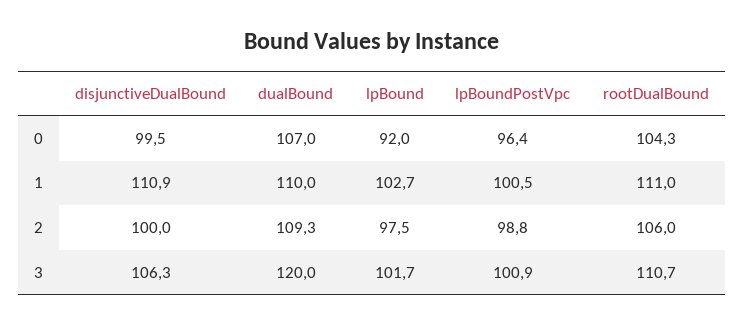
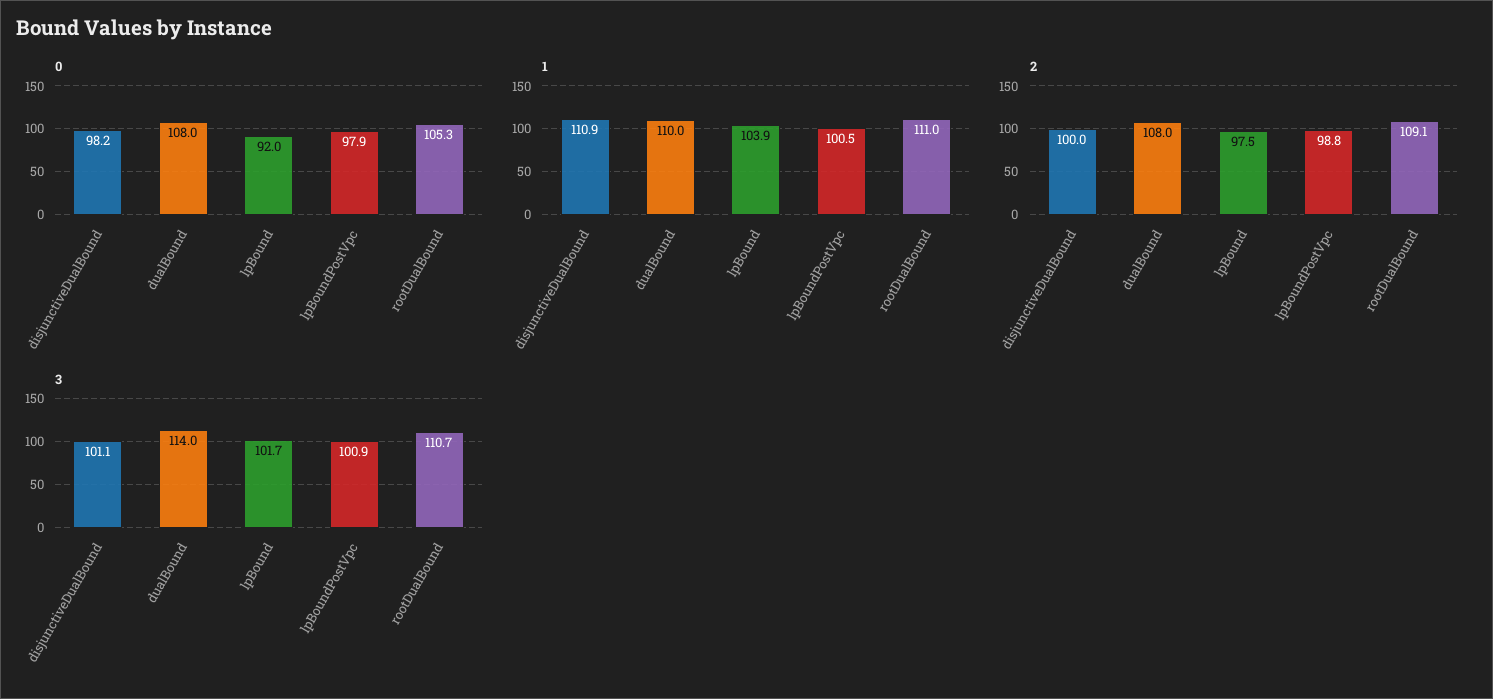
  {
    "0": {
-     "disjunctiveDualBound": 99.5,
+     "disjunctiveDualBound": 98.2,
-     "dualBound": 107,
+     "dualBound": 108,
      "lpBound": 92,
-     "lpBoundPostVpc": 96.4,
+     "lpBoundPostVpc": 97.9,
-     "rootDualBound": 104.3
+     "rootDualBound": 105.3
    },
    "1": {
      "disjunctiveDualBound": 110.9,
      "dualBound": 110,
-     "lpBound": 102.7,
+     "lpBound": 103.9,
      "lpBoundPostVpc": 100.5,
      "rootDualBound": 111
    },
    "2": {
      "disjunctiveDualBound": 100,
-     "dualBound": 109.3,
+     "dualBound": 108,
      "lpBound": 97.5,
      "lpBoundPostVpc": 98.8,
-     "rootDualBound": 106
+     "rootDualBound": 109.1
    },
    "3": {
-     "disjunctiveDualBound": 106.3,
+     "disjunctiveDualBound": 101.1,
-     "dualBound": 120,
+     "dualBound": 114,
      "lpBound": 101.7,
      "lpBoundPostVpc": 100.9,
      "rootDualBound": 110.7
    }
  }

